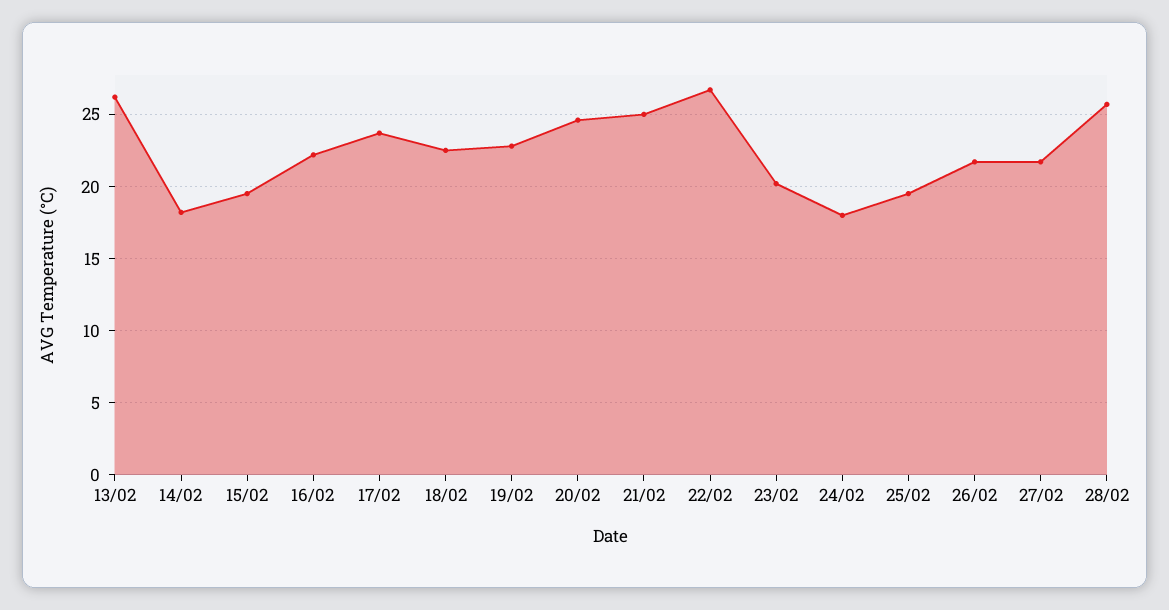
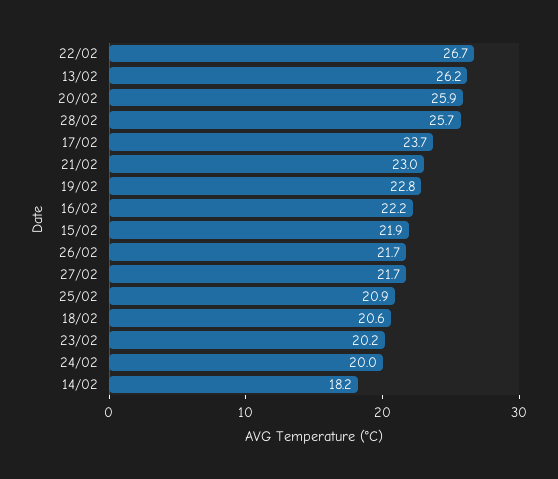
  {
    "13/02": 26.2,
    "14/02": 18.2,
-   "15/02": 19.5,
+   "15/02": 21.9,
    "16/02": 22.2,
    "17/02": 23.7,
-   "18/02": 22.5,
+   "18/02": 20.6,
    "19/02": 22.8,
-   "20/02": 24.5,
+   "20/02": 25.9,
-   "21/02": 25,
+   "21/02": 23,
    "22/02": 26.7,
    "23/02": 20.2,
-   "24/02": 18,
+   "24/02": 20,
-   "25/02": 19.5,
+   "25/02": 20.9,
    "26/02": 21.7,
    "27/02": 21.7,
    "28/02": 25.7
  }

